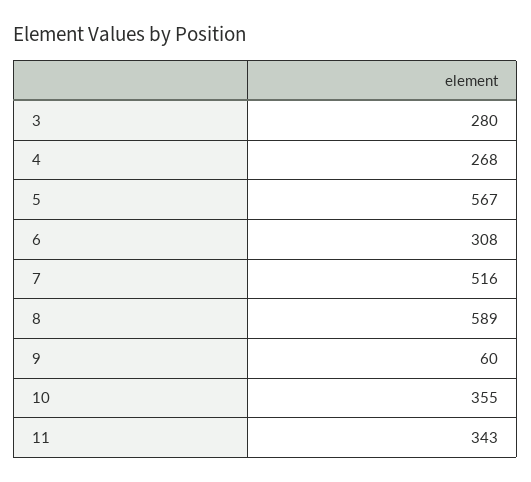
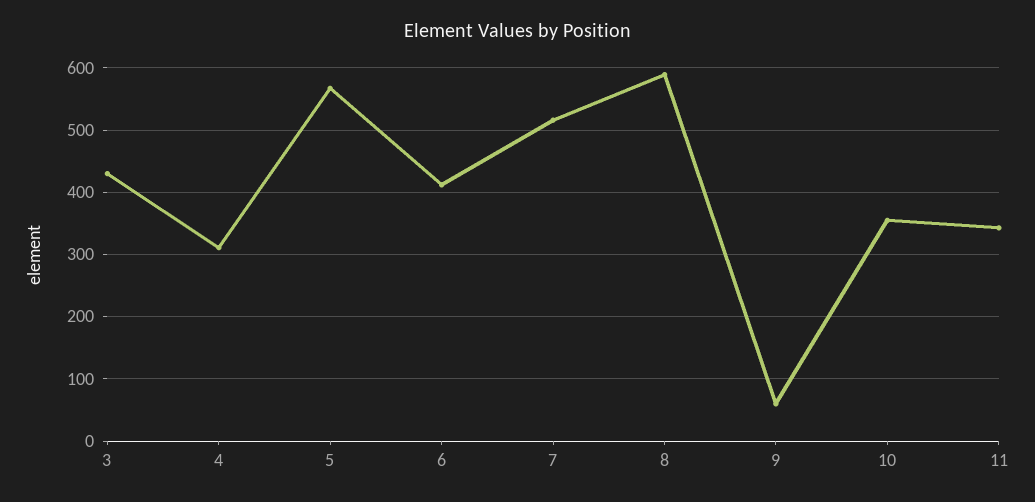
  {
-   "3": 280,
+   "3": 430,
-   "4": 268,
+   "4": 310,
    "5": 567,
-   "6": 308,
+   "6": 410,
    "7": 516,
    "8": 589,
    "9": 60,
    "10": 355,
    "11": 343
  }

